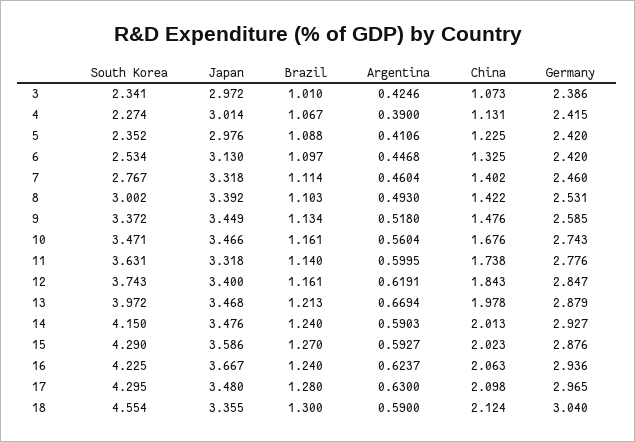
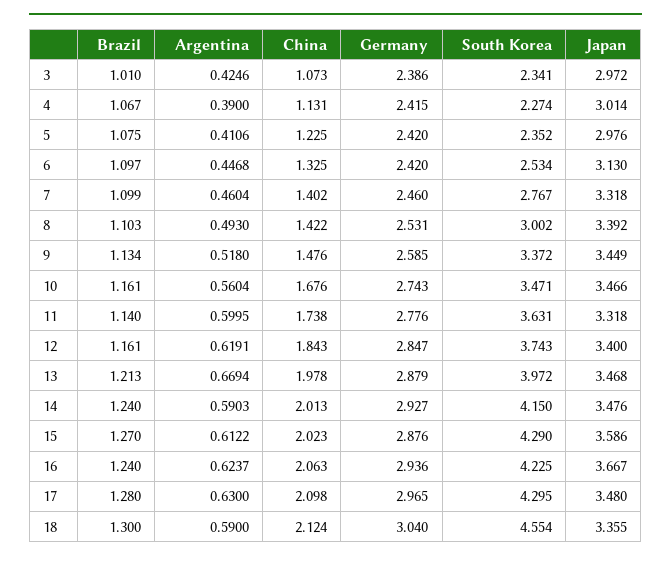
  {
    "South Korea": {
      "3": 2.341,
      "4": 2.274,
      "5": 2.352,
      "6": 2.534,
      "7": 2.767,
      "8": 3.002,
      "9": 3.372,
      "10": 3.471,
      "11": 3.631,
      "12": 3.743,
      "13": 3.972,
      "14": 4.15,
      "15": 4.29,
      "16": 4.225,
      "17": 4.295,
      "18": 4.554
    },
    "Japan": {
      "3": 2.972,
      "4": 3.014,
      "5": 2.976,
      "6": 3.13,
      "7": 3.318,
      "8": 3.392,
      "9": 3.449,
      "10": 3.466,
      "11": 3.318,
      "12": 3.4,
      "13": 3.468,
      "14": 3.476,
      "15": 3.586,
      "16": 3.667,
      "17": 3.48,
      "18": 3.355
    },
    "Brazil": {
      "3": 1.01,
      "4": 1.067,
-     "5": 1.088,
+     "5": 1.075,
      "6": 1.097,
-     "7": 1.114,
+     "7": 1.099,
      "8": 1.103,
      "9": 1.134,
      "10": 1.161,
      "11": 1.14,
      "12": 1.161,
      "13": 1.213,
      "14": 1.24,
      "15": 1.27,
      "16": 1.24,
      "17": 1.28,
      "18": 1.3
    },
    "Argentina": {
      "3": 0.4246,
      "4": 0.39,
      "5": 0.4106,
      "6": 0.4468,
      "7": 0.4604,
      "8": 0.493,
      "9": 0.518,
      "10": 0.5604,
      "11": 0.5995,
      "12": 0.6191,
      "13": 0.6694,
      "14": 0.5903,
-     "15": 0.5927,
+     "15": 0.6122,
      "16": 0.6237,
      "17": 0.63,
      "18": 0.59
    },
    "China": {
      "3": 1.073,
      "4": 1.131,
      "5": 1.225,
      "6": 1.325,
      "7": 1.402,
      "8": 1.422,
      "9": 1.476,
      "10": 1.676,
      "11": 1.738,
      "12": 1.843,
      "13": 1.978,
      "14": 2.013,
      "15": 2.023,
      "16": 2.063,
      "17": 2.098,
      "18": 2.124
    },
    "Germany": {
      "3": 2.386,
      "4": 2.415,
      "5": 2.42,
      "6": 2.42,
      "7": 2.46,
      "8": 2.531,
      "9": 2.585,
      "10": 2.743,
      "11": 2.776,
      "12": 2.847,
      "13": 2.879,
      "14": 2.927,
      "15": 2.876,
      "16": 2.936,
      "17": 2.965,
      "18": 3.04
    }
  }

